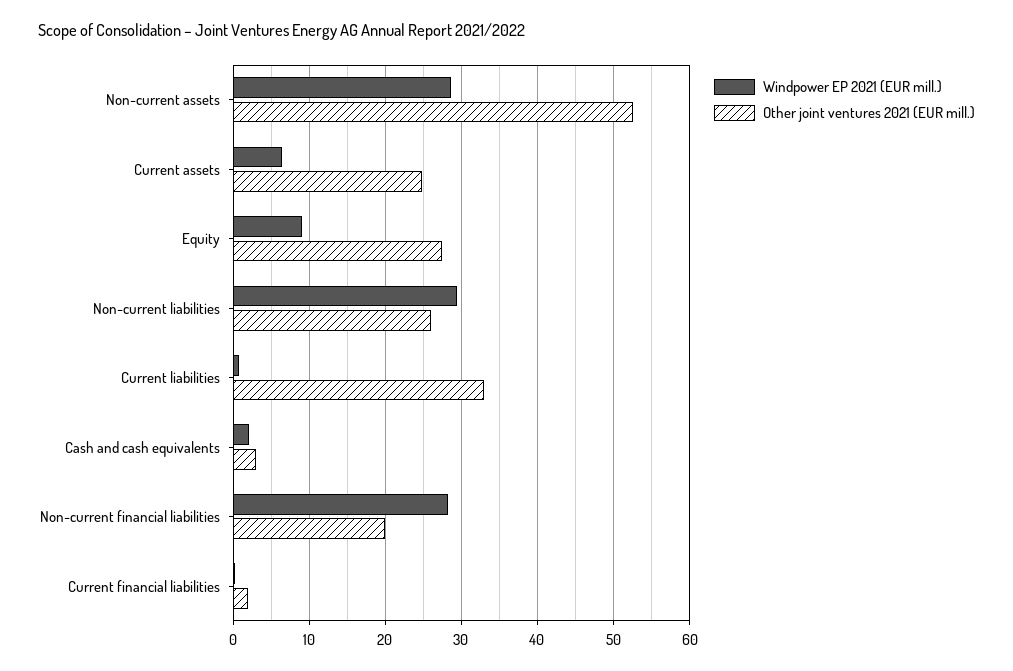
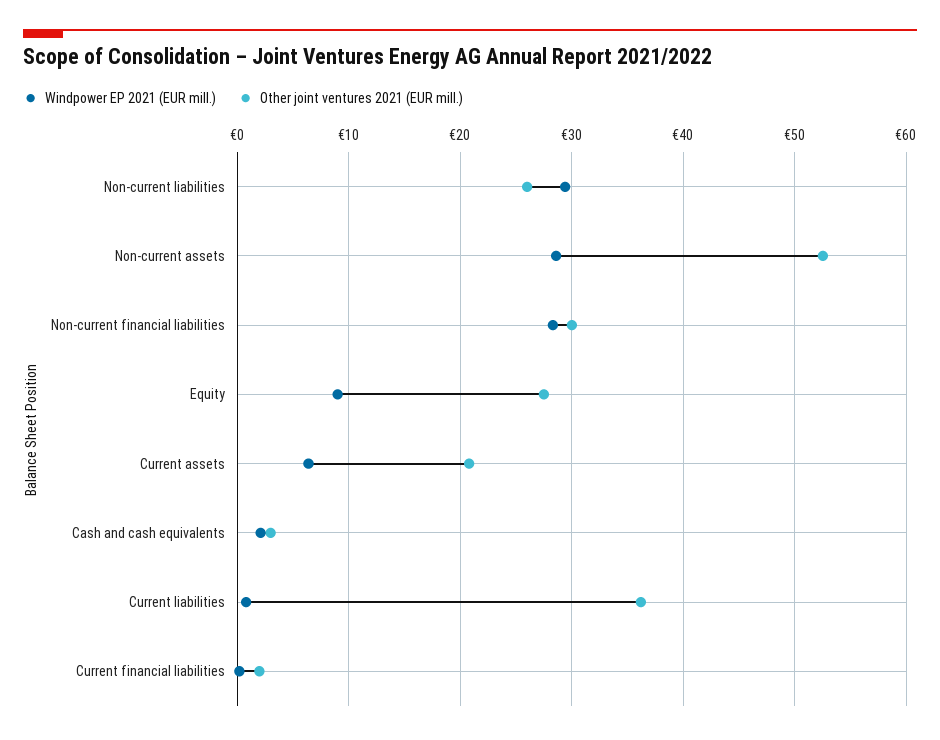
  {
    "Windpower EP 2021 (EUR mill.)": {
      "Non-current assets": 29,
      "Current assets": 6,
      "Equity": 9,
      "Non-current liabilities": 29,
      "Current liabilities": 1,
      "Cash and cash equivalents": 2,
      "Non-current financial liabilities": 28,
      "Current financial liabilities": 0
    },
    "Other joint ventures 2021 (EUR mill.)": {
      "Non-current assets": 53,
-     "Current assets": 25,
+     "Current assets": 21,
      "Equity": 28,
      "Non-current liabilities": 26,
-     "Current liabilities": 33,
+     "Current liabilities": 36,
      "Cash and cash equivalents": 3,
-     "Non-current financial liabilities": 20,
+     "Non-current financial liabilities": 30,
      "Current financial liabilities": 2
    }
  }

